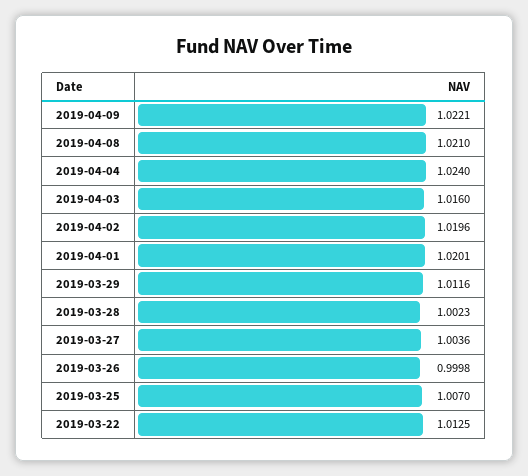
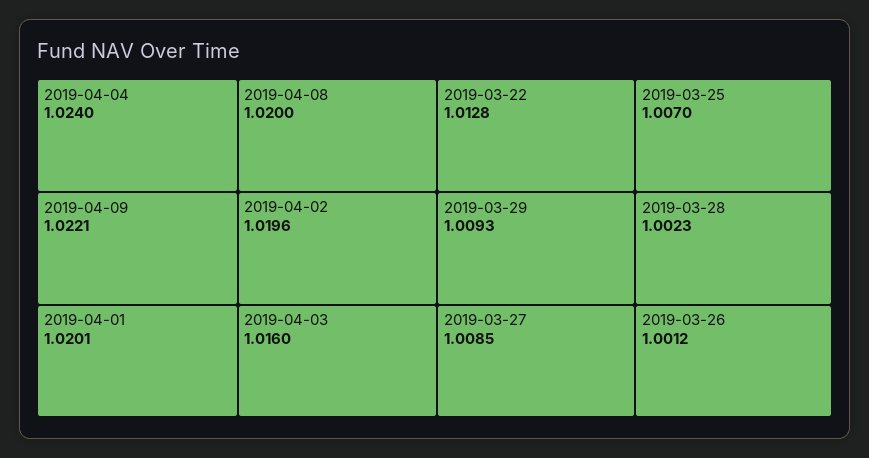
  {
    "2019-04-09": 1.0221,
-   "2019-04-08": 1.021,
+   "2019-04-08": 1.02,
    "2019-04-04": 1.024,
    "2019-04-03": 1.016,
    "2019-04-02": 1.0196,
    "2019-04-01": 1.0201,
-   "2019-03-29": 1.0116,
+   "2019-03-29": 1.0093,
    "2019-03-28": 1.0023,
-   "2019-03-27": 1.0036,
+   "2019-03-27": 1.0085,
-   "2019-03-26": 0.9998,
+   "2019-03-26": 1.0012,
    "2019-03-25": 1.007,
-   "2019-03-22": 1.0125
+   "2019-03-22": 1.0128
  }

